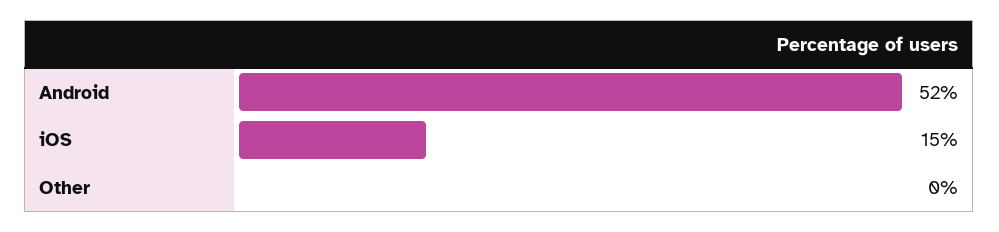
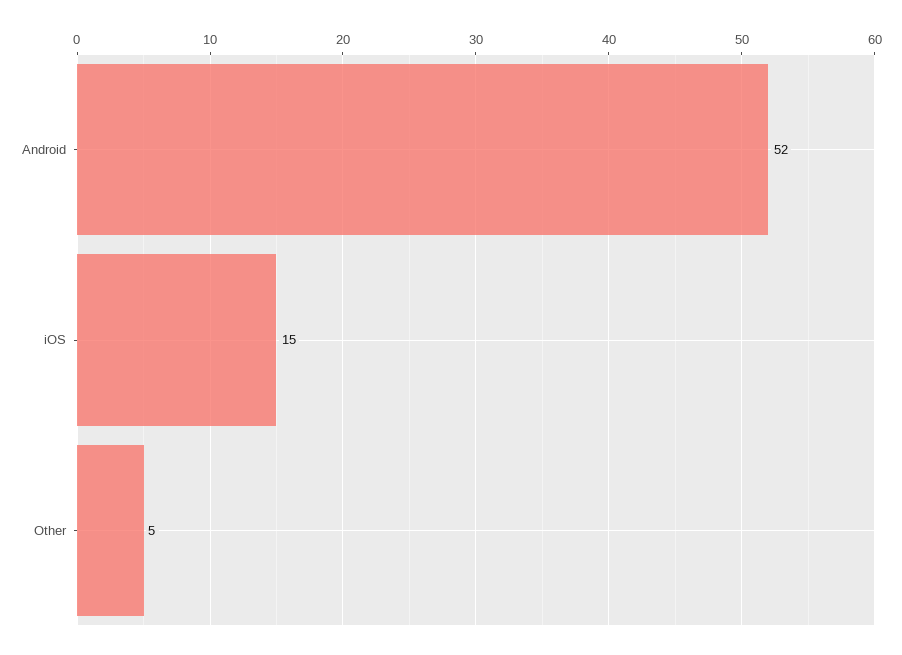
  {
    "Android": 52,
    "iOS": 15,
-   "Other": 0
+   "Other": 5
  }

